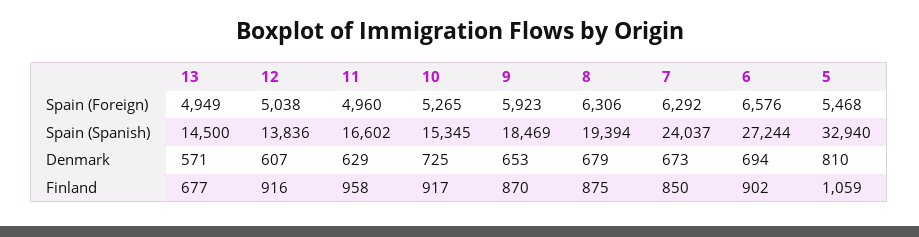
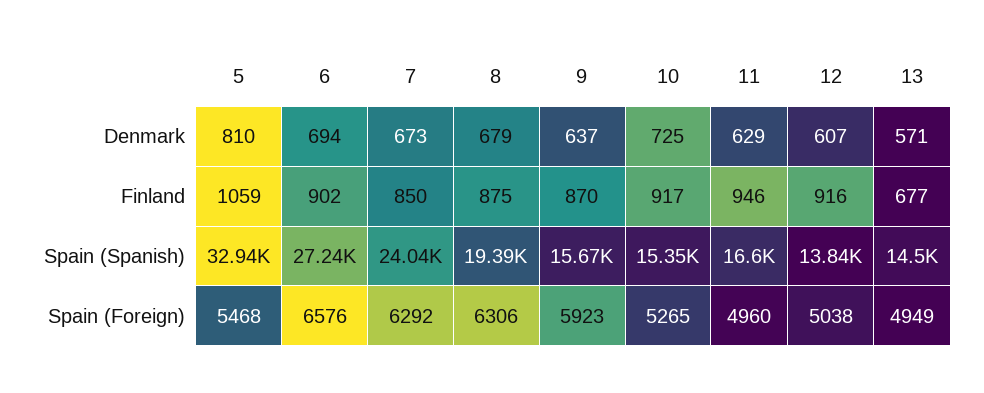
  {
    "13": {
      "Spain (Foreign)": 4949,
      "Spain (Spanish)": 14500,
      "Denmark": 571,
      "Finland": 677
    },
    "12": {
      "Spain (Foreign)": 5038,
      "Spain (Spanish)": 13836,
      "Denmark": 607,
      "Finland": 916
    },
    "11": {
      "Spain (Foreign)": 4960,
      "Spain (Spanish)": 16602,
      "Denmark": 629,
-     "Finland": 958
+     "Finland": 946
    },
    "10": {
      "Spain (Foreign)": 5265,
      "Spain (Spanish)": 15345,
      "Denmark": 725,
      "Finland": 917
    },
    "9": {
      "Spain (Foreign)": 5923,
-     "Spain (Spanish)": 18469,
+     "Spain (Spanish)": 15670,
-     "Denmark": 653,
+     "Denmark": 637,
      "Finland": 870
    },
    "8": {
      "Spain (Foreign)": 6306,
      "Spain (Spanish)": 19394,
      "Denmark": 679,
      "Finland": 875
    },
    "7": {
      "Spain (Foreign)": 6292,
      "Spain (Spanish)": 24037,
      "Denmark": 673,
      "Finland": 850
    },
    "6": {
      "Spain (Foreign)": 6576,
      "Spain (Spanish)": 27244,
      "Denmark": 694,
      "Finland": 902
    },
    "5": {
      "Spain (Foreign)": 5468,
      "Spain (Spanish)": 32940,
      "Denmark": 810,
      "Finland": 1059
    }
  }

